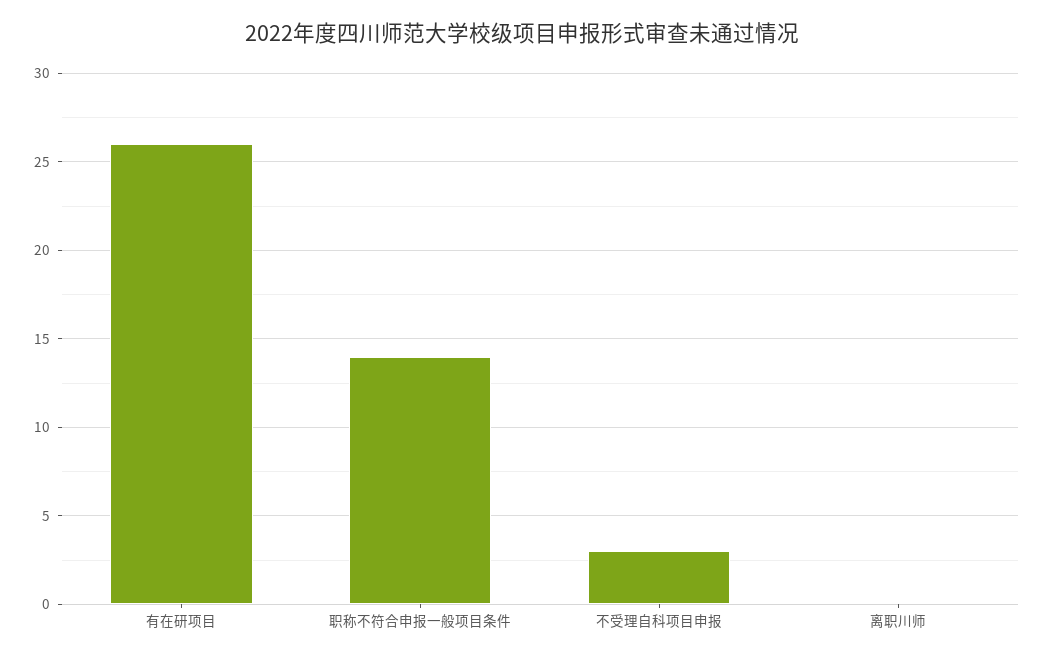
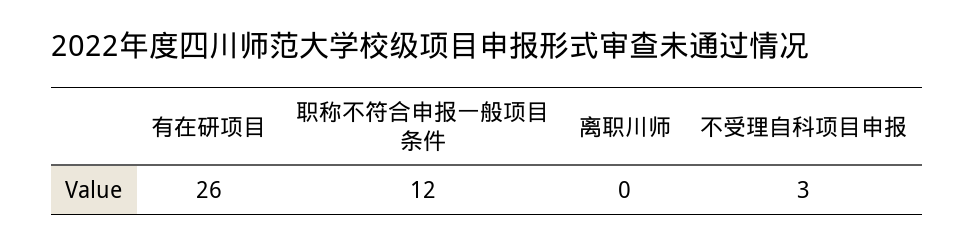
  {
    "有在研项目": 26,
-   "职称不符合申报一般项目条件": 14,
+   "职称不符合申报一般项目条件": 12,
    "不受理自科项目申报": 3,
    "离职川师": 0
  }

